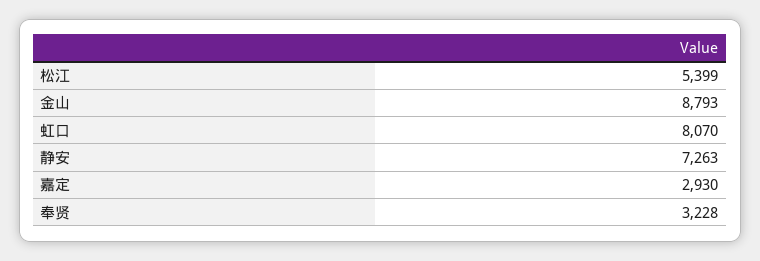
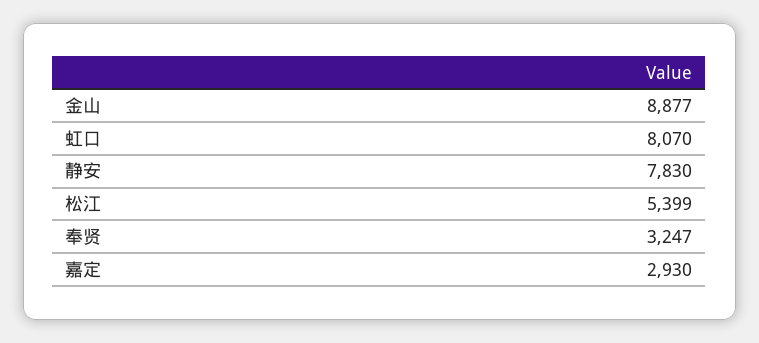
  {
    "松江": 5399,
-   "金山": 8793,
+   "金山": 8877,
    "虹口": 8070,
-   "静安": 7263,
+   "静安": 7830,
    "嘉定": 2930,
-   "奉贤": 3228
+   "奉贤": 3247
  }

